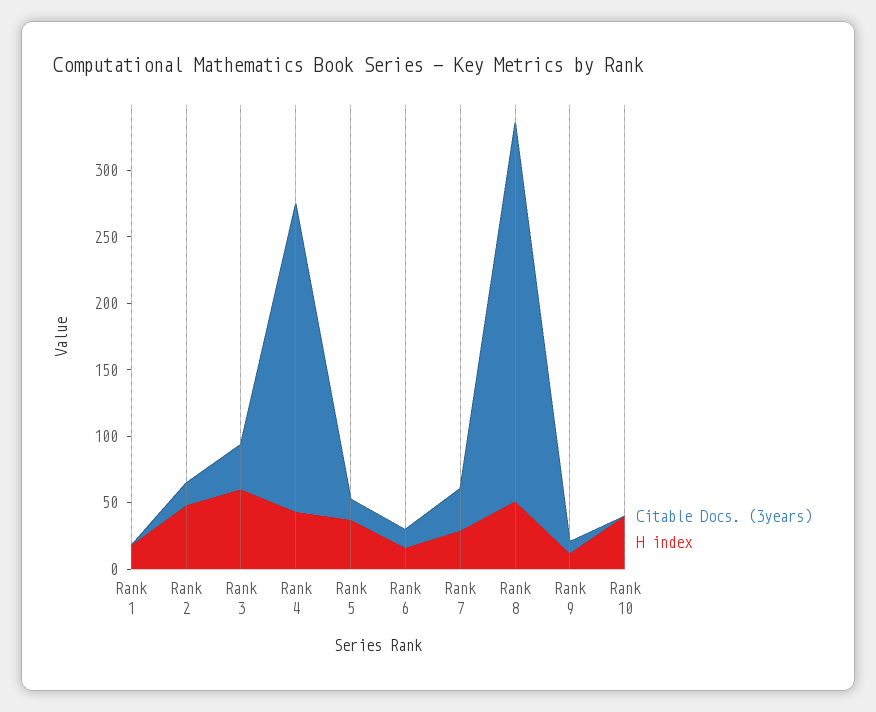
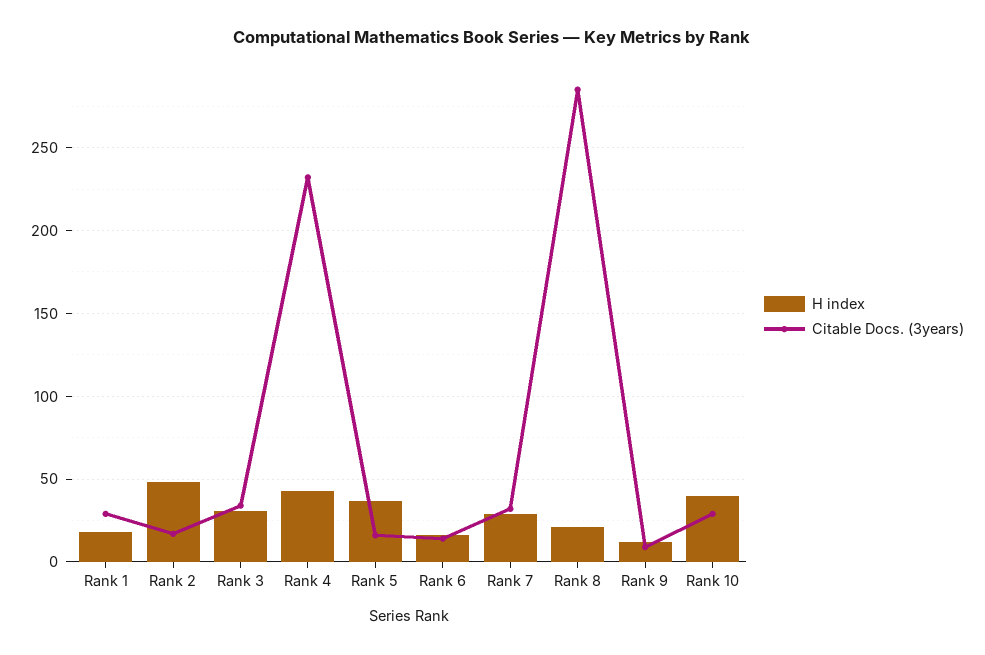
  {
    "Citable Docs. (3years)": {
-     "Rank 1": 0,
+     "Rank 1": 30,
      "Rank 2": 15,
      "Rank 3": 35,
      "Rank 4": 230,
      "Rank 5": 15,
      "Rank 6": 15,
      "Rank 7": 30,
      "Rank 8": 285,
      "Rank 9": 10,
-     "Rank 10": 0
+     "Rank 10": 30
    },
    "H index": {
      "Rank 1": 20,
      "Rank 2": 50,
-     "Rank 3": 60,
+     "Rank 3": 30,
      "Rank 4": 45,
      "Rank 5": 35,
      "Rank 6": 15,
      "Rank 7": 30,
-     "Rank 8": 50,
+     "Rank 8": 20,
      "Rank 9": 10,
      "Rank 10": 40
    }
  }

